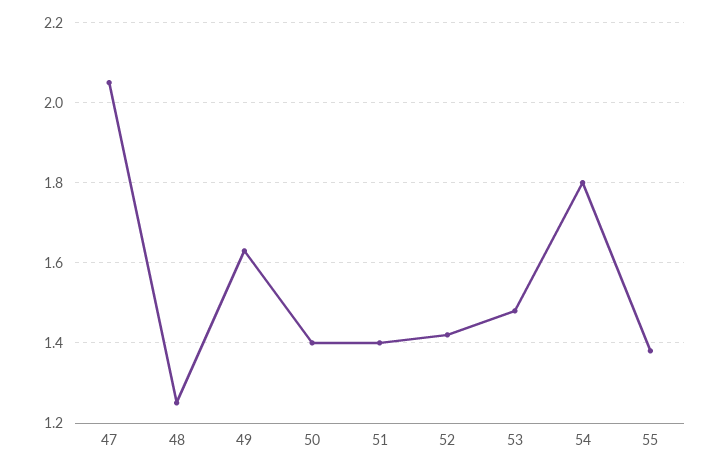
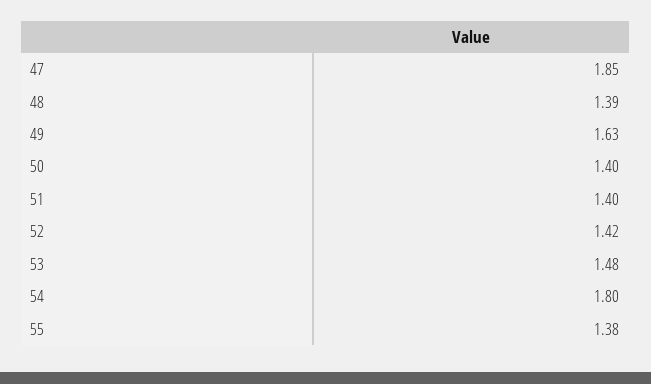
  {
-   "47": 2.05,
+   "47": 1.85,
-   "48": 1.25,
+   "48": 1.39,
    "49": 1.63,
    "50": 1.4,
    "51": 1.4,
    "52": 1.42,
    "53": 1.48,
    "54": 1.8,
    "55": 1.38
  }

